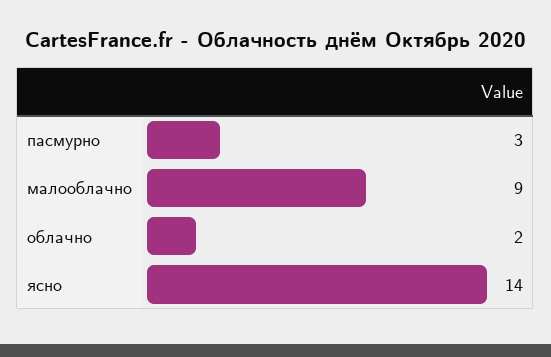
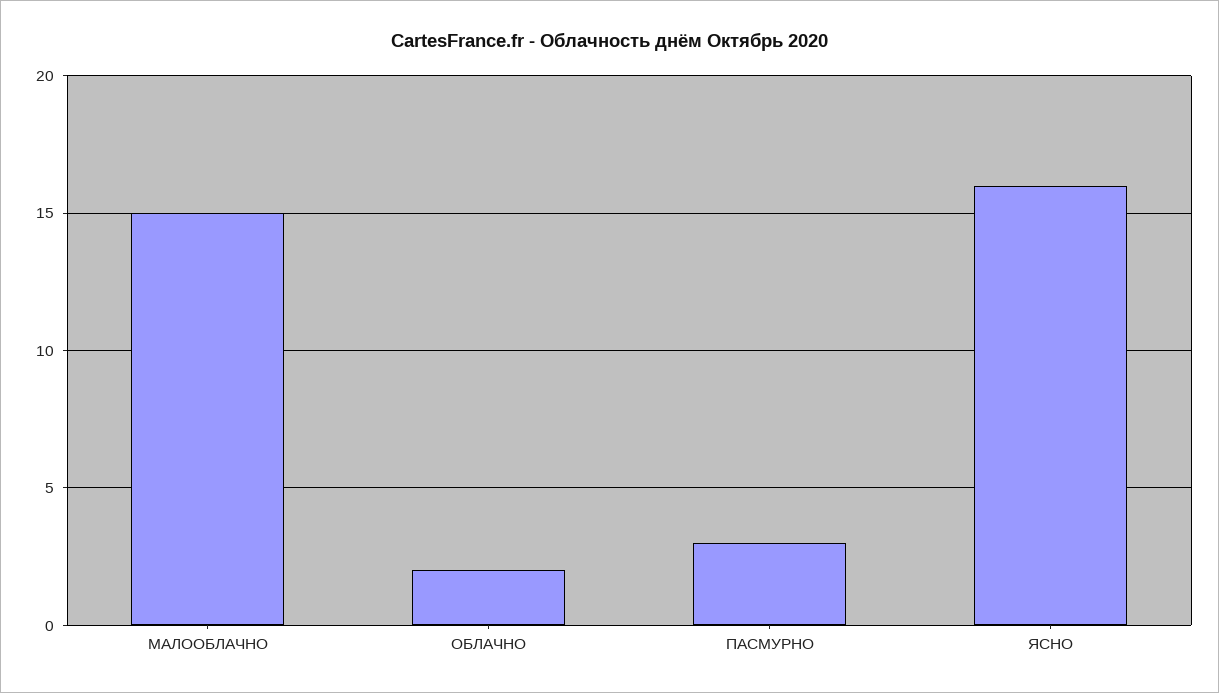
  {
    "пасмурно": 3,
-   "малооблачно": 9,
+   "малооблачно": 15,
    "облачно": 2,
-   "ясно": 14
+   "ясно": 16
  }

